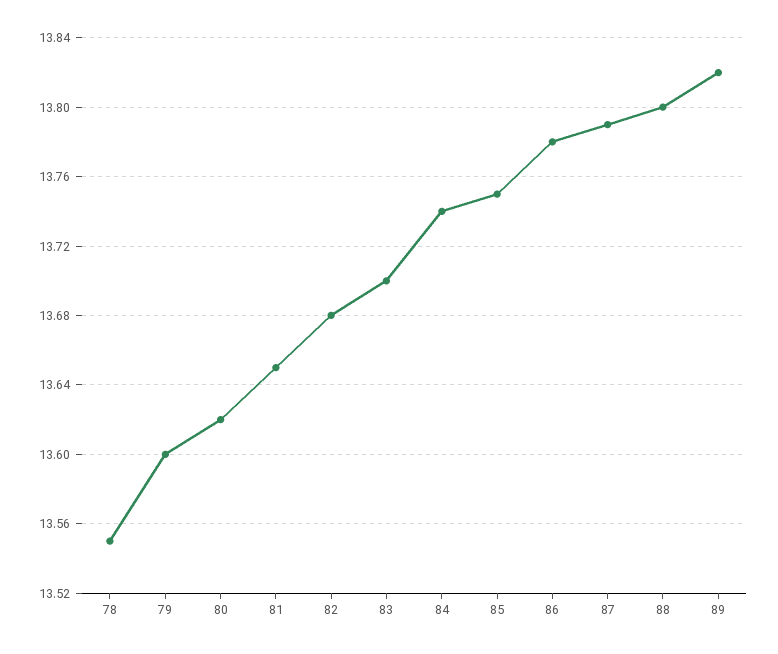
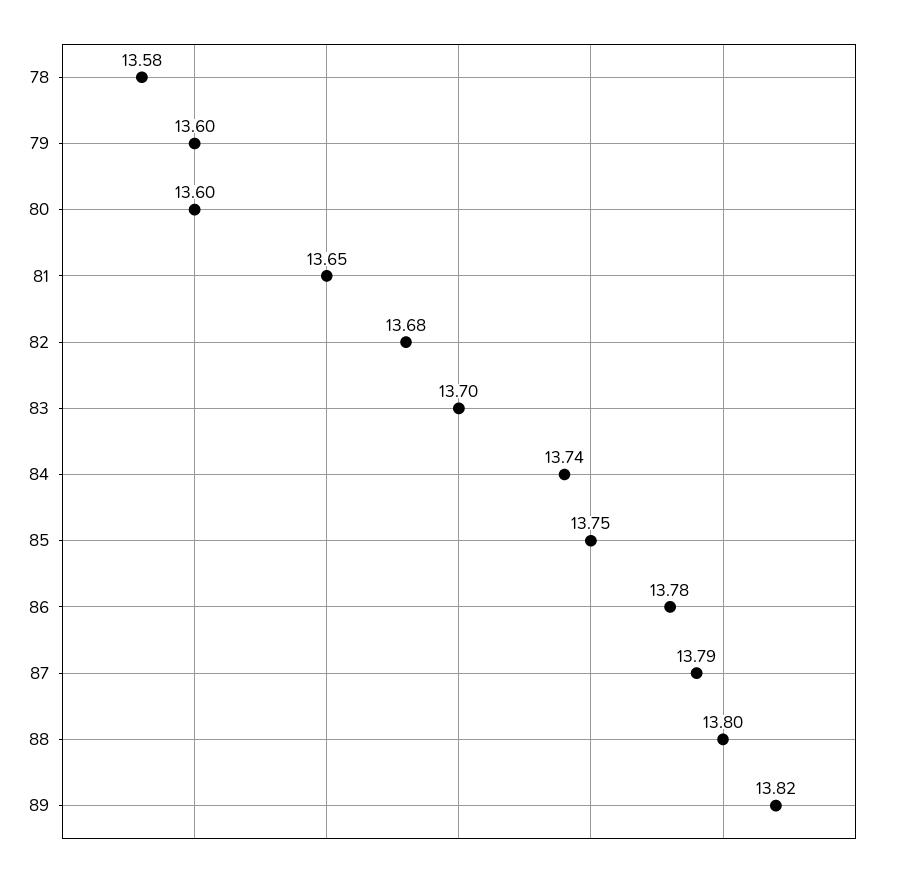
  {
-   "78": 13.55,
+   "78": 13.58,
    "79": 13.6,
-   "80": 13.62,
+   "80": 13.6,
    "81": 13.65,
    "82": 13.68,
    "83": 13.7,
    "84": 13.74,
    "85": 13.75,
    "86": 13.78,
    "87": 13.79,
    "88": 13.8,
    "89": 13.82
  }

